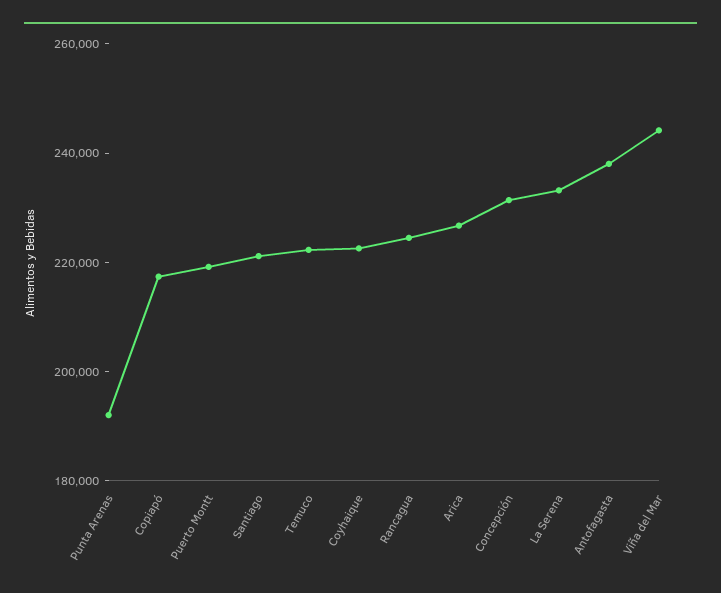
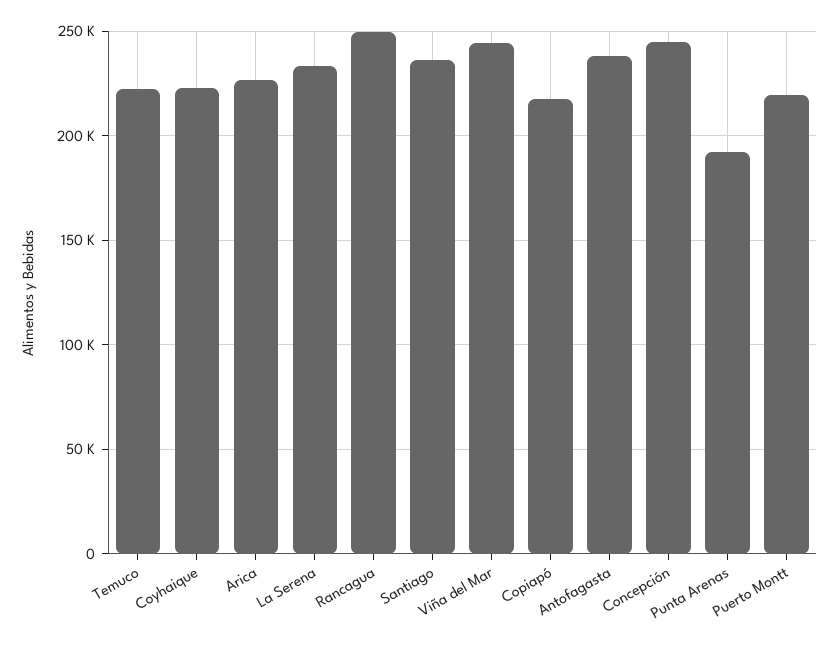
  {
    "Punta Arenas": 190000,
    "Copiapó": 215000,
    "Puerto Montt": 220000,
-   "Santiago": 220000,
+   "Santiago": 235000,
    "Temuco": 220000,
    "Coyhaique": 225000,
-   "Rancagua": 225000,
+   "Rancagua": 250000,
    "Arica": 225000,
-   "Concepción": 230000,
+   "Concepción": 245000,
    "La Serena": 235000,
    "Antofagasta": 240000,
    "Viña del Mar": 245000
  }

